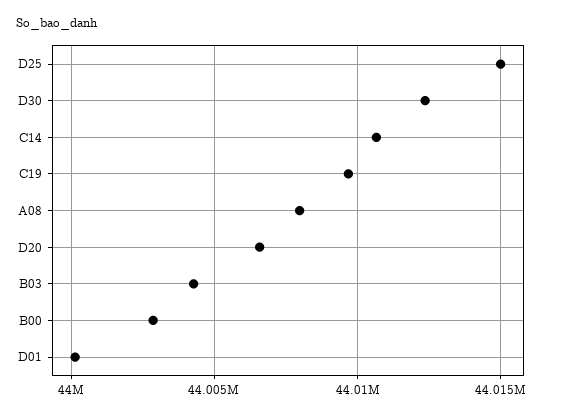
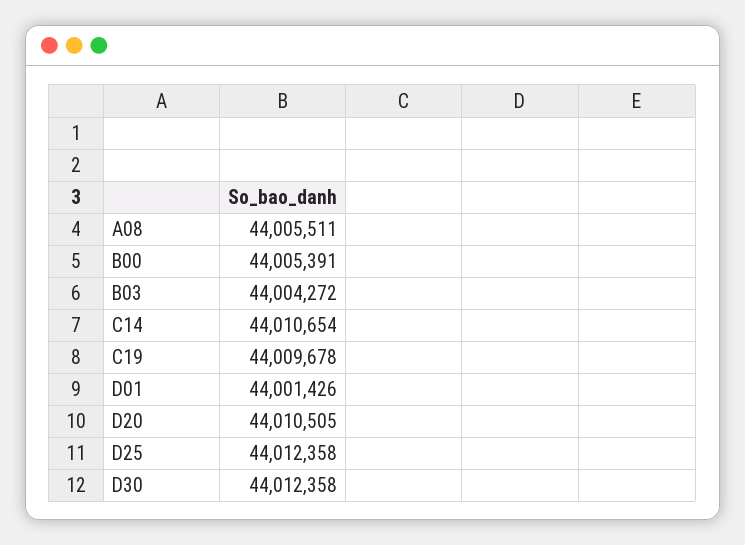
  {
-   "D25": 44015000,
+   "D25": 44012358,
    "D30": 44012358,
    "C14": 44010654,
    "C19": 44009678,
-   "A08": 44008000,
+   "A08": 44005511,
-   "D20": 44006500,
+   "D20": 44010505,
    "B03": 44004272,
-   "B00": 44003000,
+   "B00": 44005391,
-   "D01": 44000000
+   "D01": 44001426
  }

